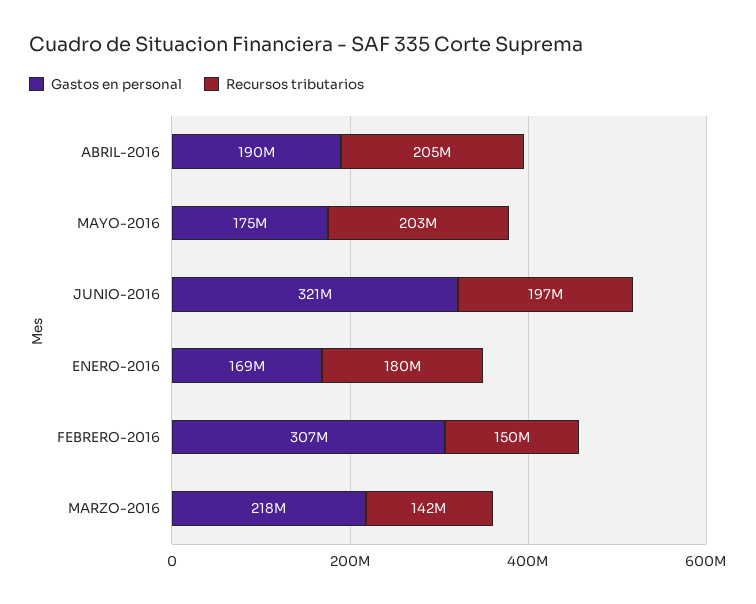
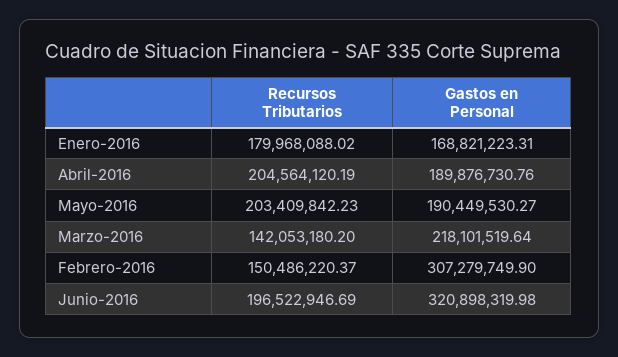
  {
    "Gastos en personal": {
      "ABRIL-2016": 189876730.76,
-     "MAYO-2016": 175000000,
+     "MAYO-2016": 190449530.27,
      "JUNIO-2016": 320898319.98,
      "ENERO-2016": 168821223.31,
      "FEBRERO-2016": 307279749.9,
      "MARZO-2016": 218101519.64
    },
    "Recursos tributarios": {
      "ABRIL-2016": 204564120.19,
      "MAYO-2016": 203409842.23,
      "JUNIO-2016": 196522946.69,
      "ENERO-2016": 179968088.02,
      "FEBRERO-2016": 150486220.37,
      "MARZO-2016": 142053180.2
    }
  }

